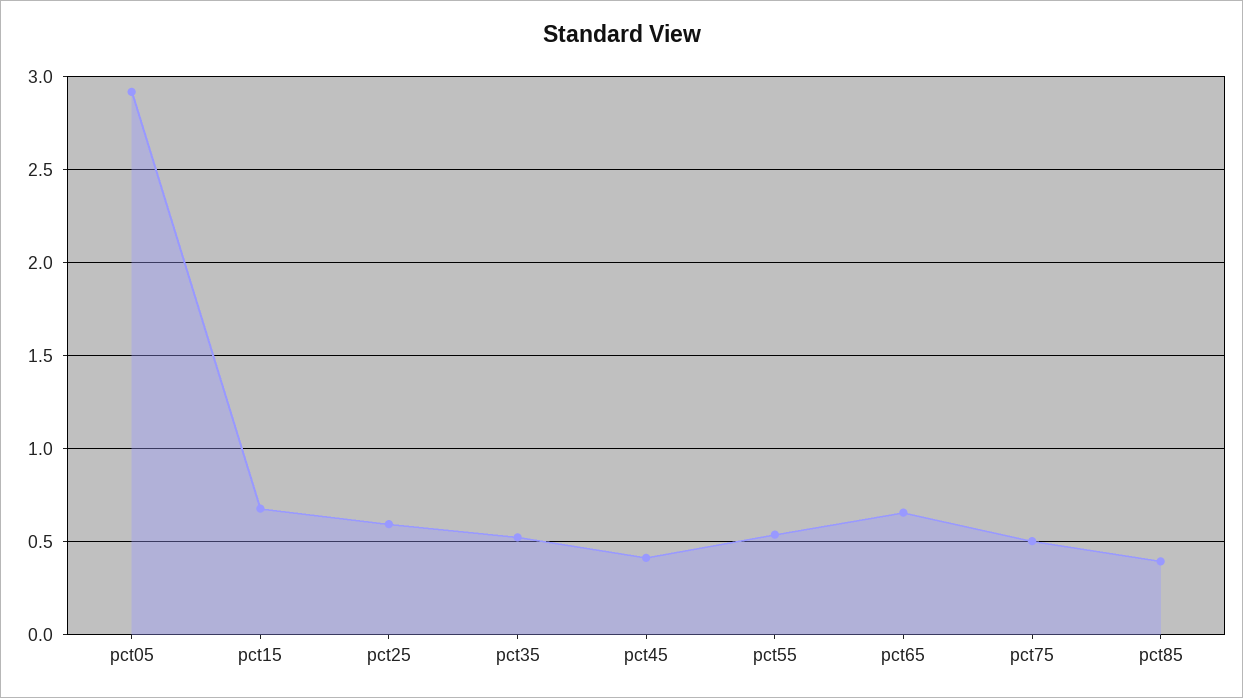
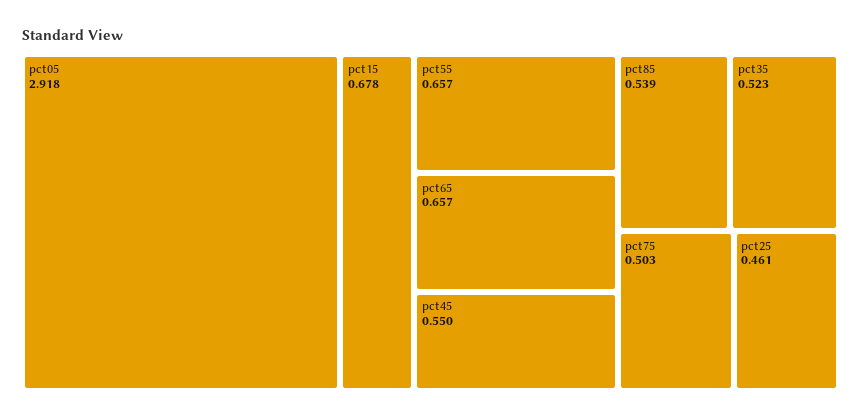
  {
    "pct05": 2.918,
    "pct15": 0.678,
-   "pct25": 0.6,
+   "pct25": 0.461,
    "pct35": 0.523,
-   "pct45": 0.4,
+   "pct45": 0.55,
-   "pct55": 0.55,
+   "pct55": 0.657,
    "pct65": 0.657,
    "pct75": 0.503,
-   "pct85": 0.4
+   "pct85": 0.539
  }

